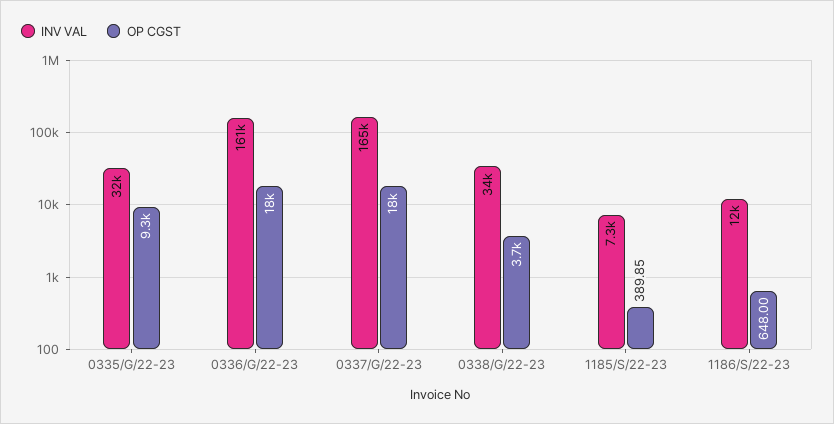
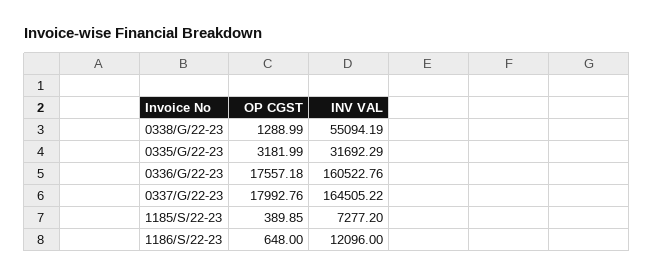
  {
    "INV VAL": {
      "0335/G/22-23": 31692.29,
      "0336/G/22-23": 160522.76,
      "0337/G/22-23": 164505.22,
-     "0338/G/22-23": 34000,
+     "0338/G/22-23": 55094.19,
      "1185/S/22-23": 7277.2,
      "1186/S/22-23": 12096
    },
    "OP CGST": {
-     "0335/G/22-23": 9300,
+     "0335/G/22-23": 3181.99,
      "0336/G/22-23": 17557.18,
      "0337/G/22-23": 17992.76,
-     "0338/G/22-23": 3700,
+     "0338/G/22-23": 1288.99,
      "1185/S/22-23": 389.85,
      "1186/S/22-23": 648
    }
  }

